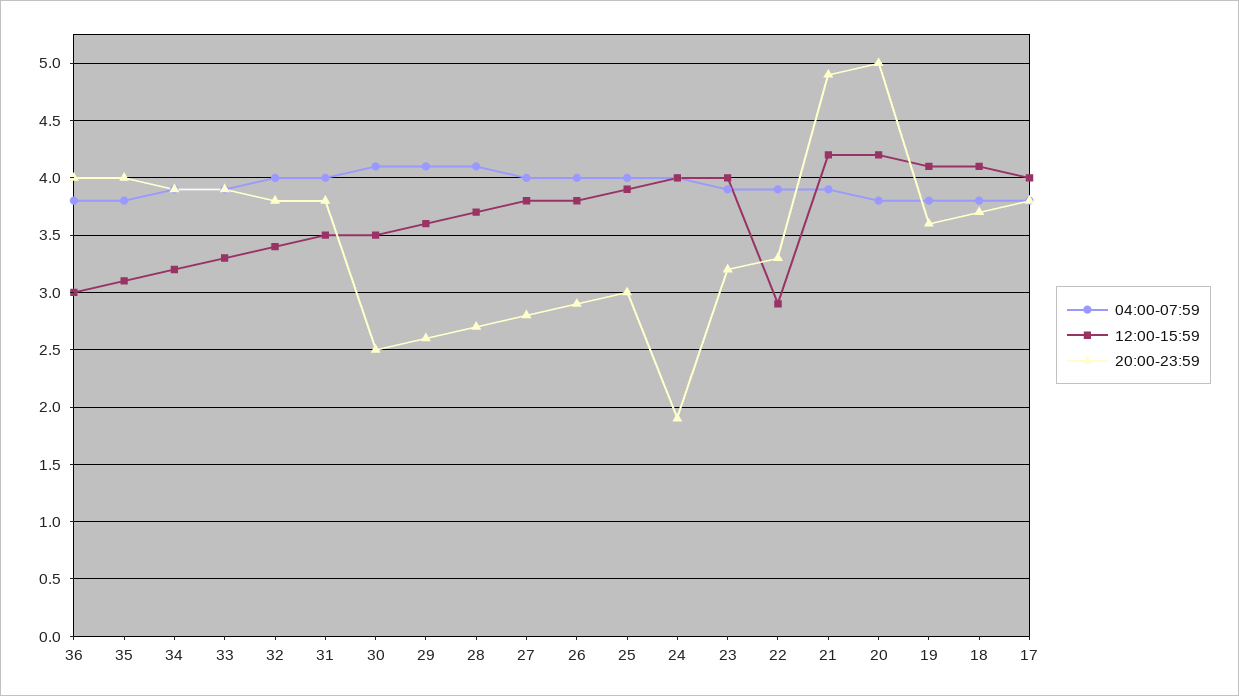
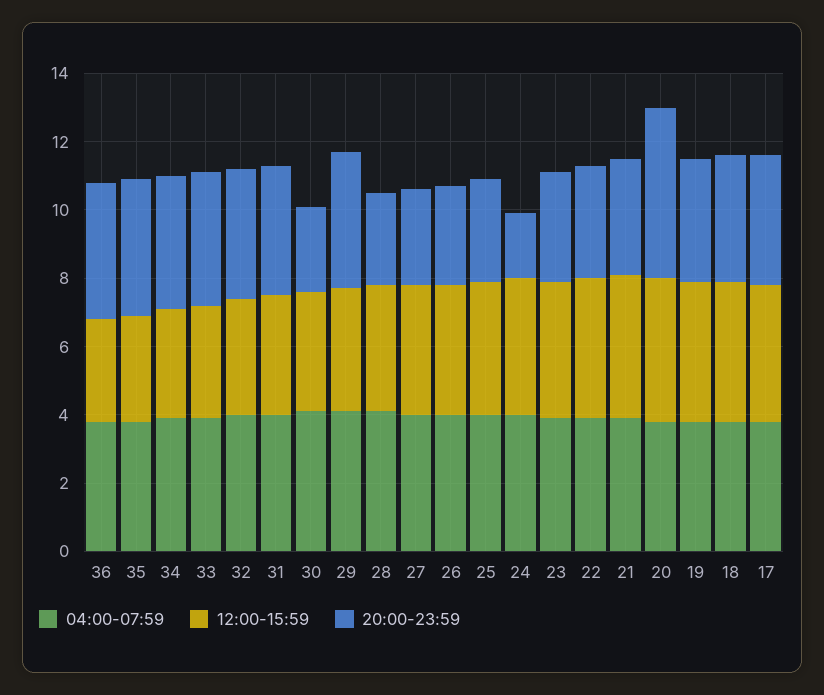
  {
    "04:00-07:59": {
      "36": 3.8,
      "35": 3.8,
      "34": 3.9,
      "33": 3.9,
      "32": 4,
      "31": 4,
      "30": 4.1,
      "29": 4.1,
      "28": 4.1,
      "27": 4,
      "26": 4,
      "25": 4,
      "24": 4,
      "23": 3.9,
      "22": 3.9,
      "21": 3.9,
      "20": 3.8,
      "19": 3.8,
      "18": 3.8,
      "17": 3.8
    },
    "12:00-15:59": {
      "36": 3,
      "35": 3.1,
      "34": 3.2,
      "33": 3.3,
      "32": 3.4,
      "31": 3.5,
      "30": 3.5,
      "29": 3.6,
      "28": 3.7,
      "27": 3.8,
      "26": 3.8,
      "25": 3.9,
      "24": 4,
      "23": 4,
-     "22": 2.9,
+     "22": 4,
      "21": 4.2,
      "20": 4.2,
      "19": 4.1,
      "18": 4.1,
      "17": 4
    },
    "20:00-23:59": {
      "36": 4,
      "35": 4,
      "34": 3.9,
      "33": 3.9,
      "32": 3.8,
      "31": 3.8,
      "30": 2.5,
-     "29": 2.6,
+     "29": 4,
      "28": 2.7,
      "27": 2.8,
      "26": 2.9,
      "25": 3,
      "24": 1.9,
      "23": 3.2,
      "22": 3.3,
-     "21": 4.9,
+     "21": 3.5,
      "20": 5,
      "19": 3.6,
      "18": 3.7,
      "17": 3.8
    }
  }

